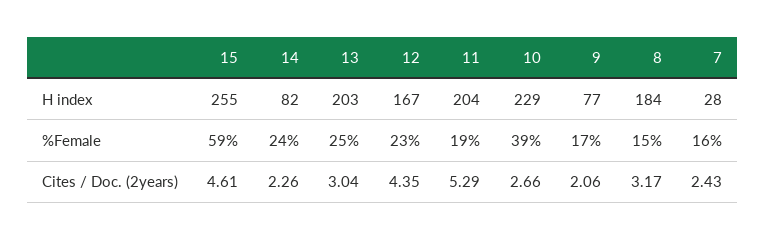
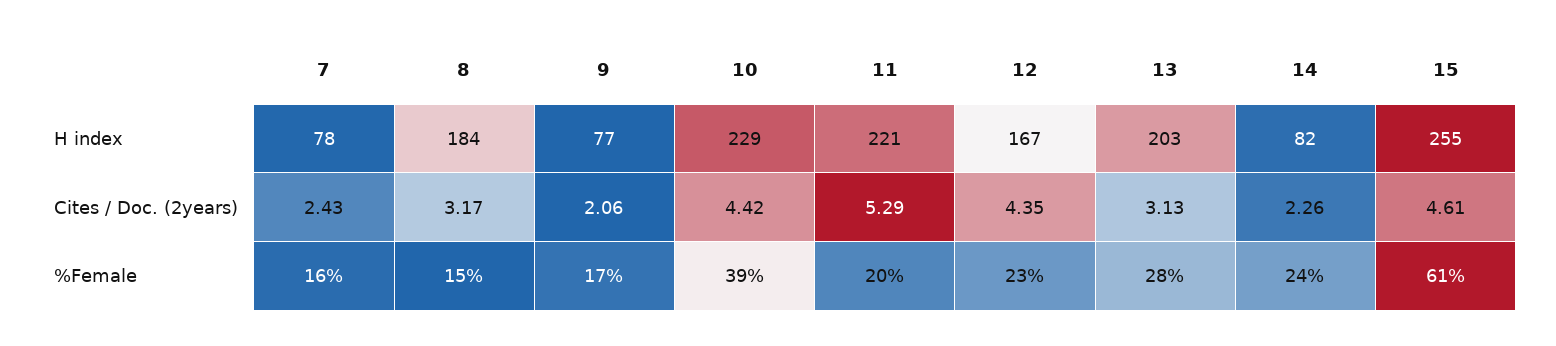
  {
    "15": {
      "H index": 255,
-     "%Female": 59,
+     "%Female": 61,
      "Cites / Doc. (2years)": 4.61
    },
    "14": {
      "H index": 82,
      "%Female": 24,
      "Cites / Doc. (2years)": 2.26
    },
    "13": {
      "H index": 203,
-     "%Female": 25,
+     "%Female": 28,
-     "Cites / Doc. (2years)": 3.04
+     "Cites / Doc. (2years)": 3.13
    },
    "12": {
      "H index": 167,
      "%Female": 23,
      "Cites / Doc. (2years)": 4.35
    },
    "11": {
-     "H index": 204,
+     "H index": 221,
-     "%Female": 19,
+     "%Female": 20,
      "Cites / Doc. (2years)": 5.29
    },
    "10": {
      "H index": 229,
      "%Female": 39,
-     "Cites / Doc. (2years)": 2.66
+     "Cites / Doc. (2years)": 4.42
    },
    "9": {
      "H index": 77,
      "%Female": 17,
      "Cites / Doc. (2years)": 2.06
    },
    "8": {
      "H index": 184,
      "%Female": 15,
      "Cites / Doc. (2years)": 3.17
    },
    "7": {
-     "H index": 28,
+     "H index": 78,
      "%Female": 16,
      "Cites / Doc. (2years)": 2.43
    }
  }

